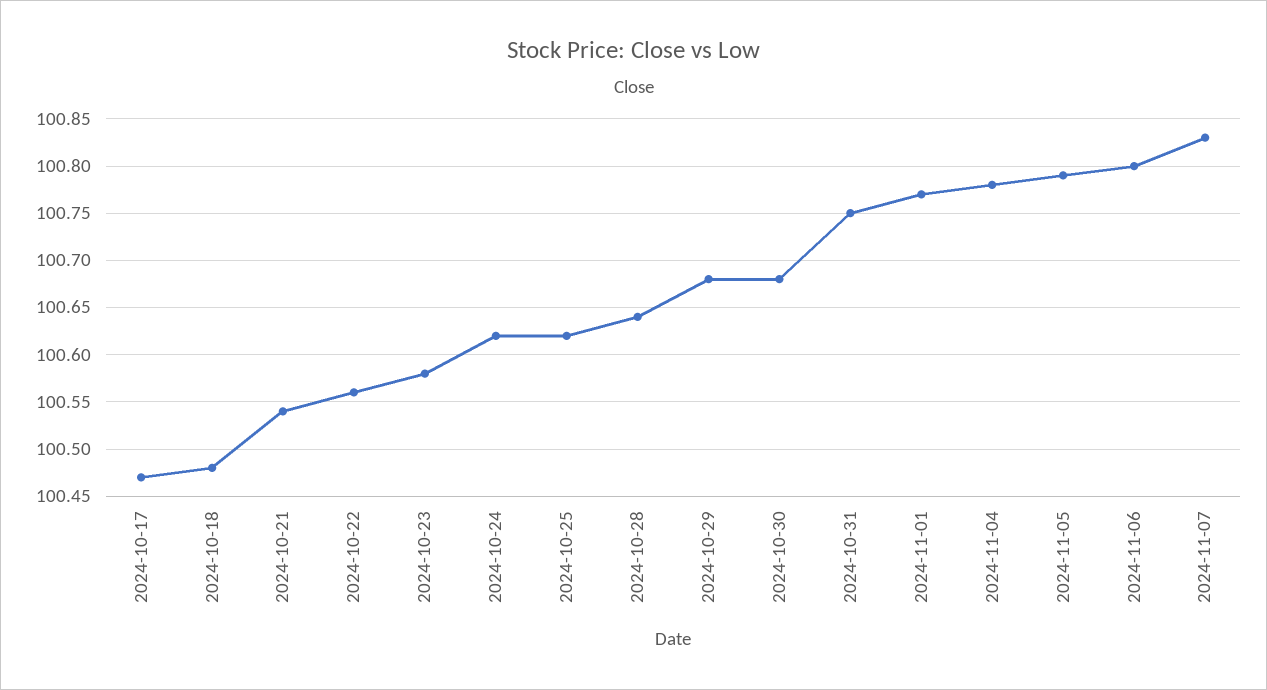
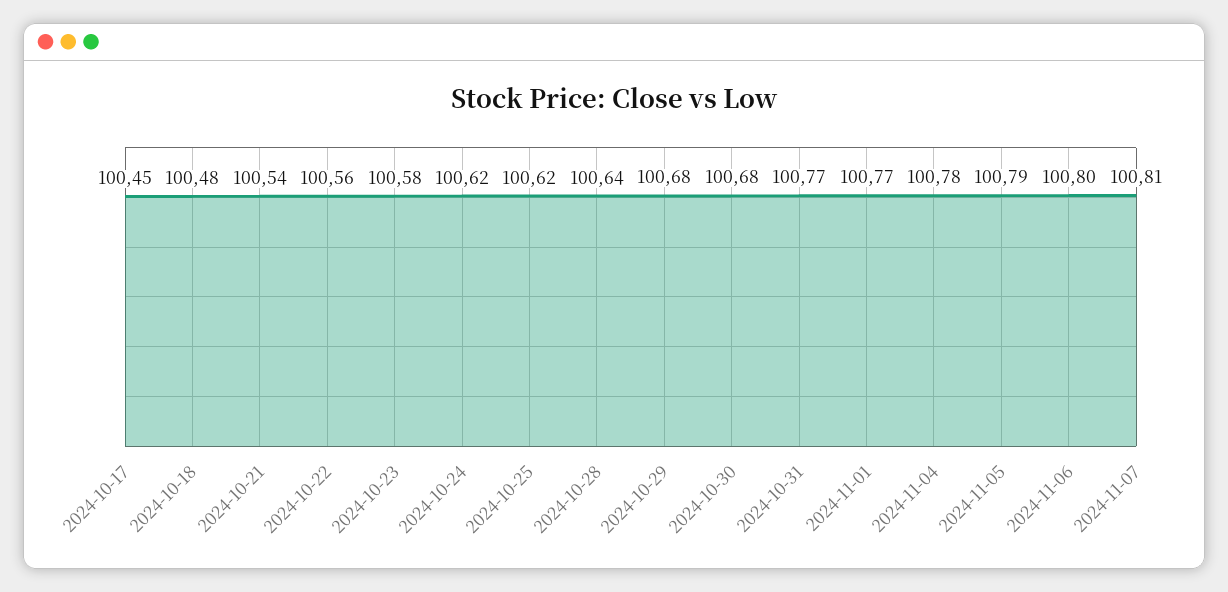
  {
-   "2024-10-17": 100.47,
+   "2024-10-17": 100.45,
    "2024-10-18": 100.48,
    "2024-10-21": 100.54,
    "2024-10-22": 100.56,
    "2024-10-23": 100.58,
    "2024-10-24": 100.62,
    "2024-10-25": 100.62,
    "2024-10-28": 100.64,
    "2024-10-29": 100.68,
    "2024-10-30": 100.68,
-   "2024-10-31": 100.75,
+   "2024-10-31": 100.77,
    "2024-11-01": 100.77,
    "2024-11-04": 100.78,
    "2024-11-05": 100.79,
    "2024-11-06": 100.8,
-   "2024-11-07": 100.83
+   "2024-11-07": 100.81
  }

